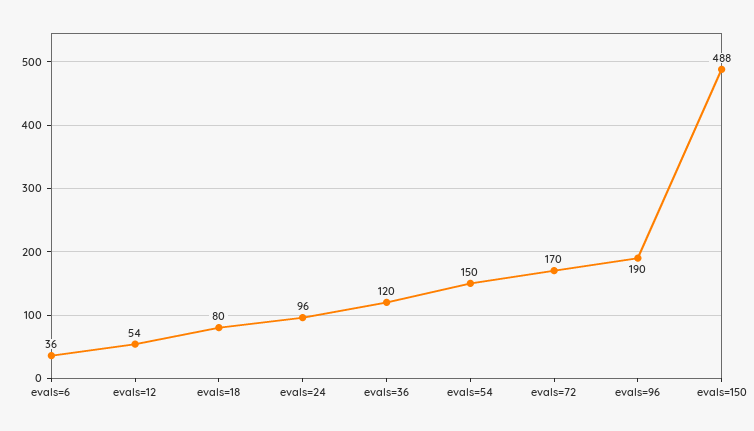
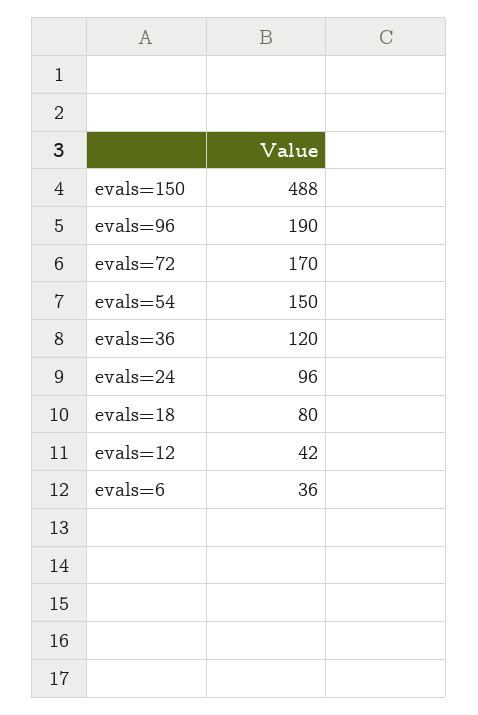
  {
    "evals=6": 36,
-   "evals=12": 54,
+   "evals=12": 42,
    "evals=18": 80,
    "evals=24": 96,
    "evals=36": 120,
    "evals=54": 150,
    "evals=72": 170,
    "evals=96": 190,
    "evals=150": 488
  }

